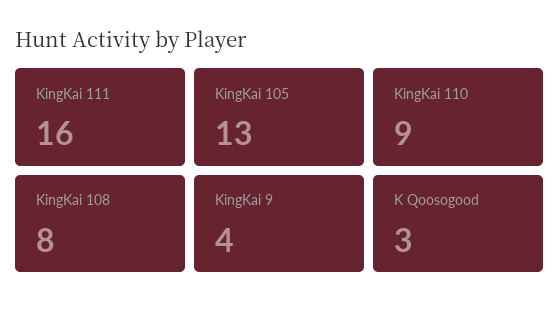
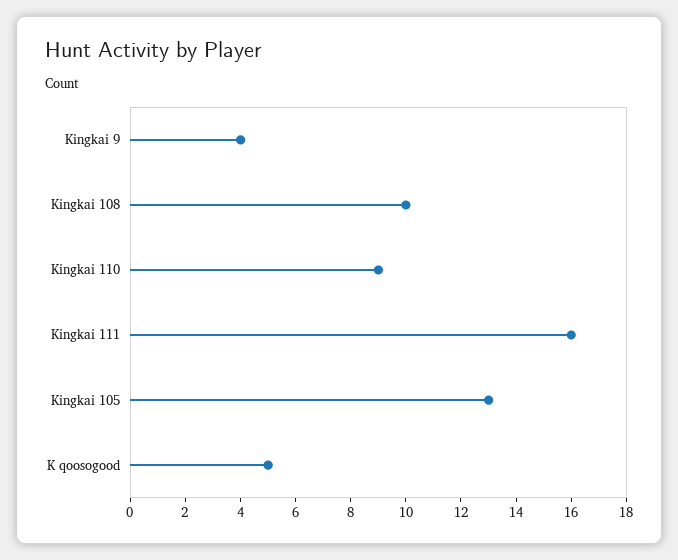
  {
    "KingKai 111": 16,
    "KingKai 105": 13,
    "KingKai 110": 9,
-   "KingKai 108": 8,
+   "KingKai 108": 10,
    "KingKai 9": 4,
-   "K Qoosogood": 3
+   "K Qoosogood": 5
  }

